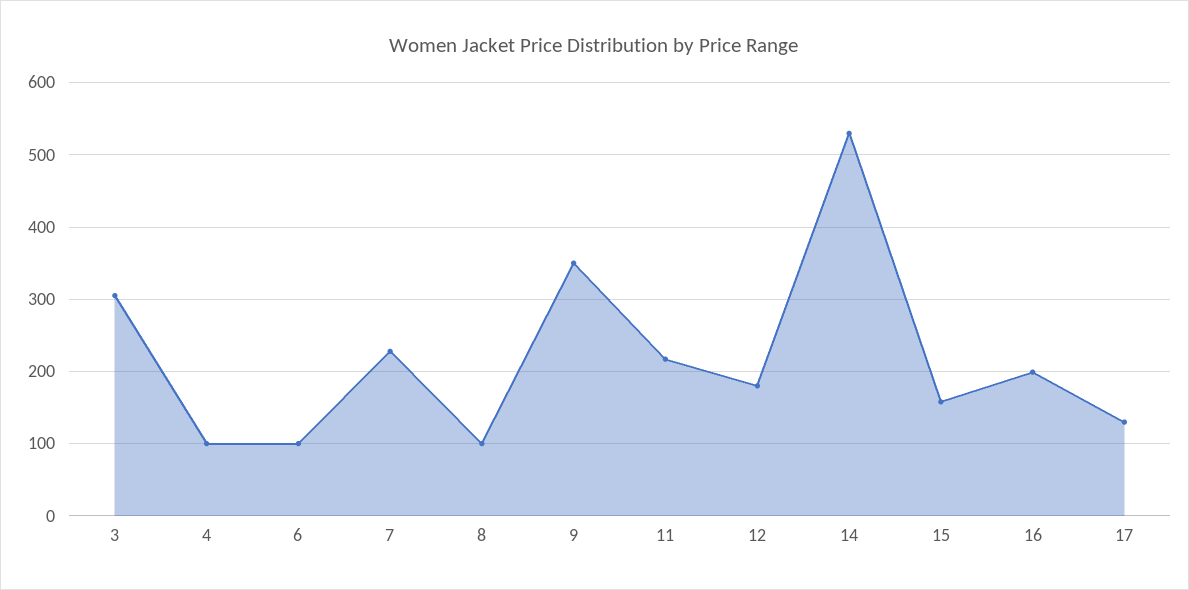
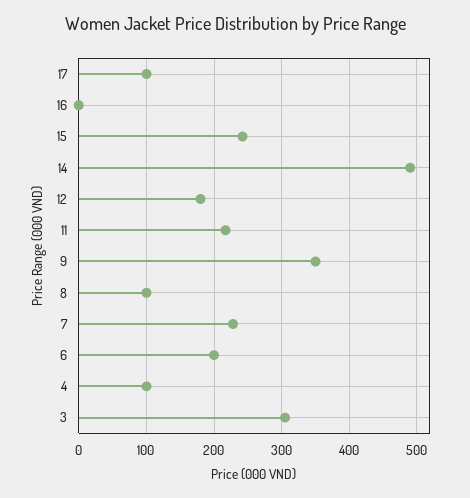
  {
    "3": 310,
    "4": 100,
-   "6": 100,
+   "6": 200,
    "7": 230,
    "8": 100,
    "9": 350,
    "11": 220,
    "12": 180,
-   "14": 530,
+   "14": 490,
-   "15": 160,
+   "15": 240,
-   "16": 200,
+   "16": 0,
-   "17": 130
+   "17": 100
  }

